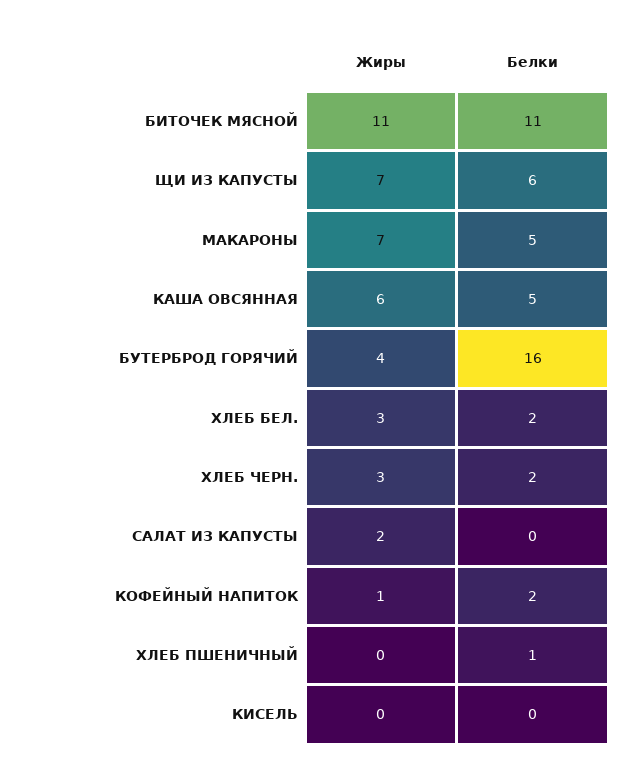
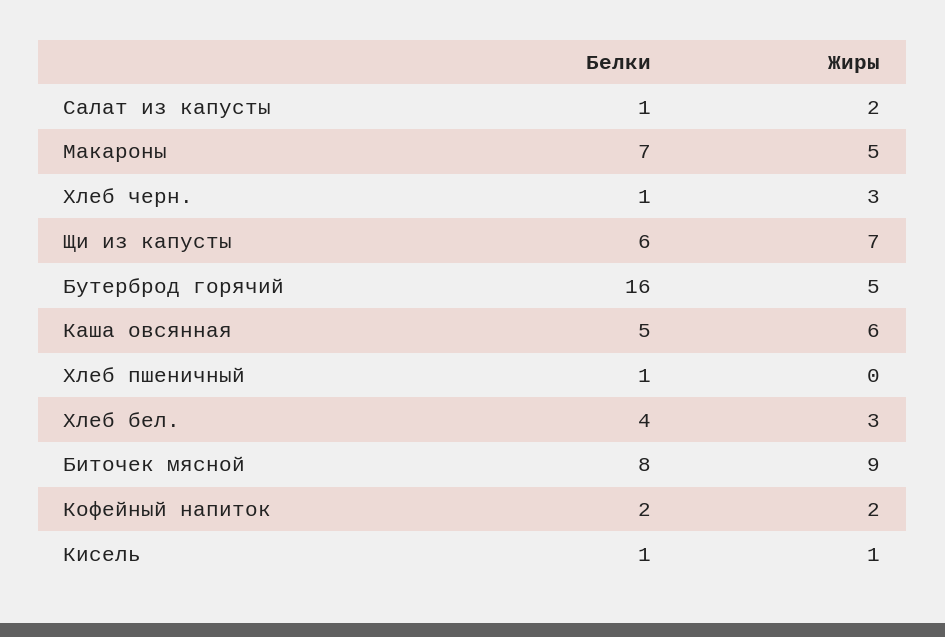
  {
    "Жиры": {
-     "БИТОЧЕК МЯСНОЙ": 11,
+     "БИТОЧЕК МЯСНОЙ": 9,
      "ЩИ ИЗ КАПУСТЫ": 7,
-     "МАКАРОНЫ": 7,
+     "МАКАРОНЫ": 5,
      "КАША ОВСЯННАЯ": 6,
-     "БУТЕРБРОД ГОРЯЧИЙ": 4,
+     "БУТЕРБРОД ГОРЯЧИЙ": 5,
      "ХЛЕБ БЕЛ.": 3,
      "ХЛЕБ ЧЕРН.": 3,
      "САЛАТ ИЗ КАПУСТЫ": 2,
-     "КОФЕЙНЫЙ НАПИТОК": 1,
+     "КОФЕЙНЫЙ НАПИТОК": 2,
      "ХЛЕБ ПШЕНИЧНЫЙ": 0,
-     "КИСЕЛЬ": 0
+     "КИСЕЛЬ": 1
    },
    "Белки": {
-     "БИТОЧЕК МЯСНОЙ": 11,
+     "БИТОЧЕК МЯСНОЙ": 8,
      "ЩИ ИЗ КАПУСТЫ": 6,
-     "МАКАРОНЫ": 5,
+     "МАКАРОНЫ": 7,
      "КАША ОВСЯННАЯ": 5,
      "БУТЕРБРОД ГОРЯЧИЙ": 16,
-     "ХЛЕБ БЕЛ.": 2,
+     "ХЛЕБ БЕЛ.": 4,
-     "ХЛЕБ ЧЕРН.": 2,
+     "ХЛЕБ ЧЕРН.": 1,
-     "САЛАТ ИЗ КАПУСТЫ": 0,
+     "САЛАТ ИЗ КАПУСТЫ": 1,
      "КОФЕЙНЫЙ НАПИТОК": 2,
      "ХЛЕБ ПШЕНИЧНЫЙ": 1,
-     "КИСЕЛЬ": 0
+     "КИСЕЛЬ": 1
    }
  }

